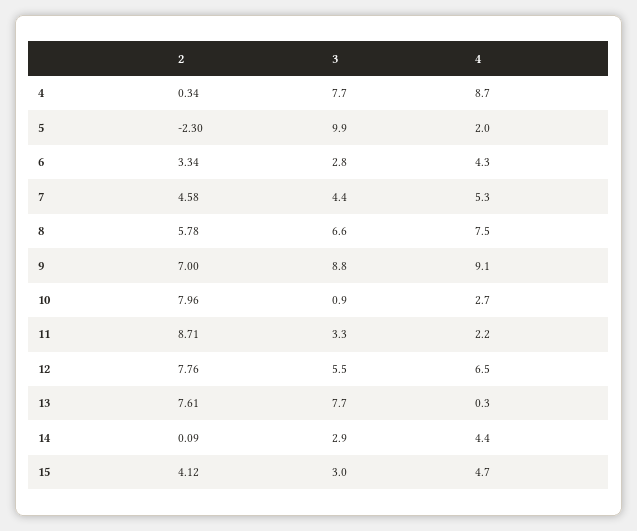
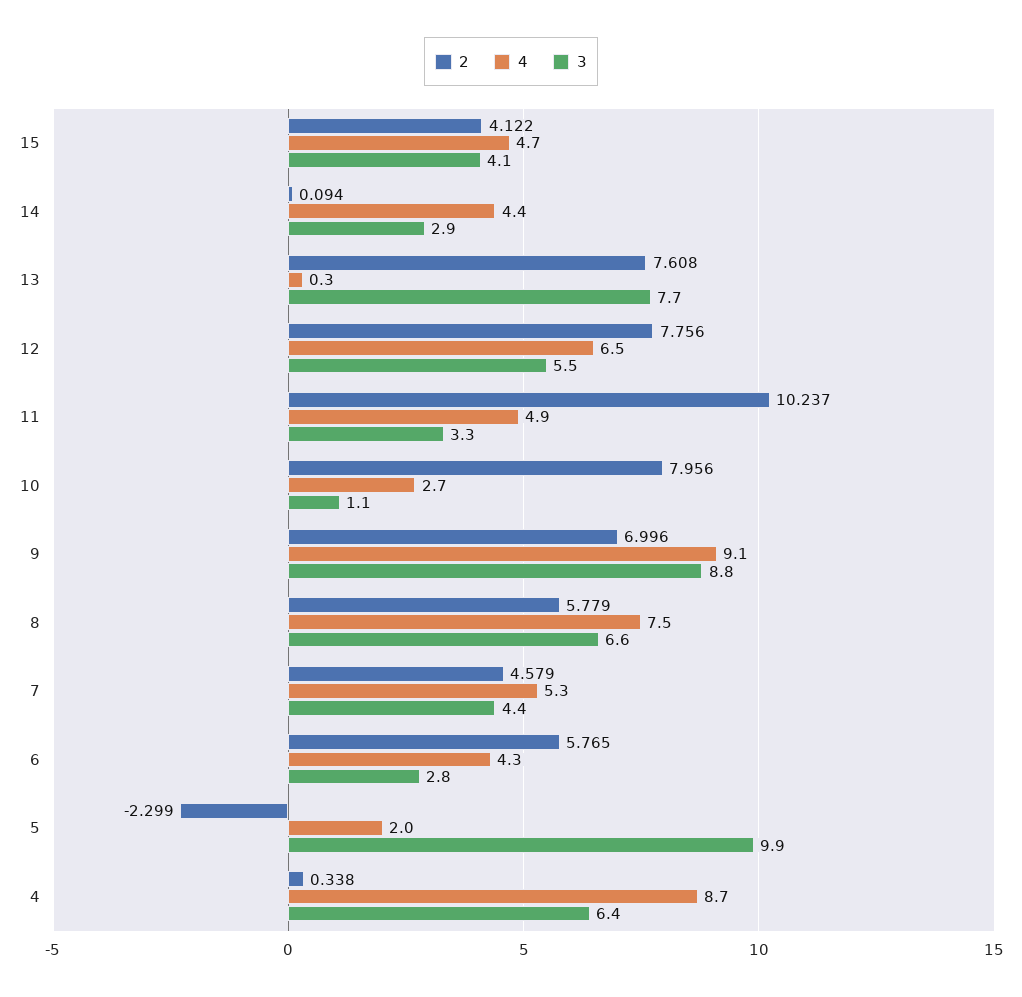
  {
    "2": {
      "4": 0.338,
      "5": -2.299,
-     "6": 3.34,
+     "6": 5.765,
      "7": 4.579,
      "8": 5.779,
      "9": 6.996,
      "10": 7.956,
-     "11": 8.71,
+     "11": 10.237,
      "12": 7.756,
      "13": 7.608,
      "14": 0.094,
      "15": 4.122
    },
    "3": {
-     "4": 7.7,
+     "4": 6.4,
      "5": 9.9,
      "6": 2.8,
      "7": 4.4,
      "8": 6.6,
      "9": 8.8,
-     "10": 0.9,
+     "10": 1.1,
      "11": 3.3,
      "12": 5.5,
      "13": 7.7,
      "14": 2.9,
-     "15": 3
+     "15": 4.1
    },
    "4": {
      "4": 8.7,
      "5": 2,
      "6": 4.3,
      "7": 5.3,
      "8": 7.5,
      "9": 9.1,
      "10": 2.7,
-     "11": 2.2,
+     "11": 4.9,
      "12": 6.5,
      "13": 0.3,
      "14": 4.4,
      "15": 4.7
    }
  }

